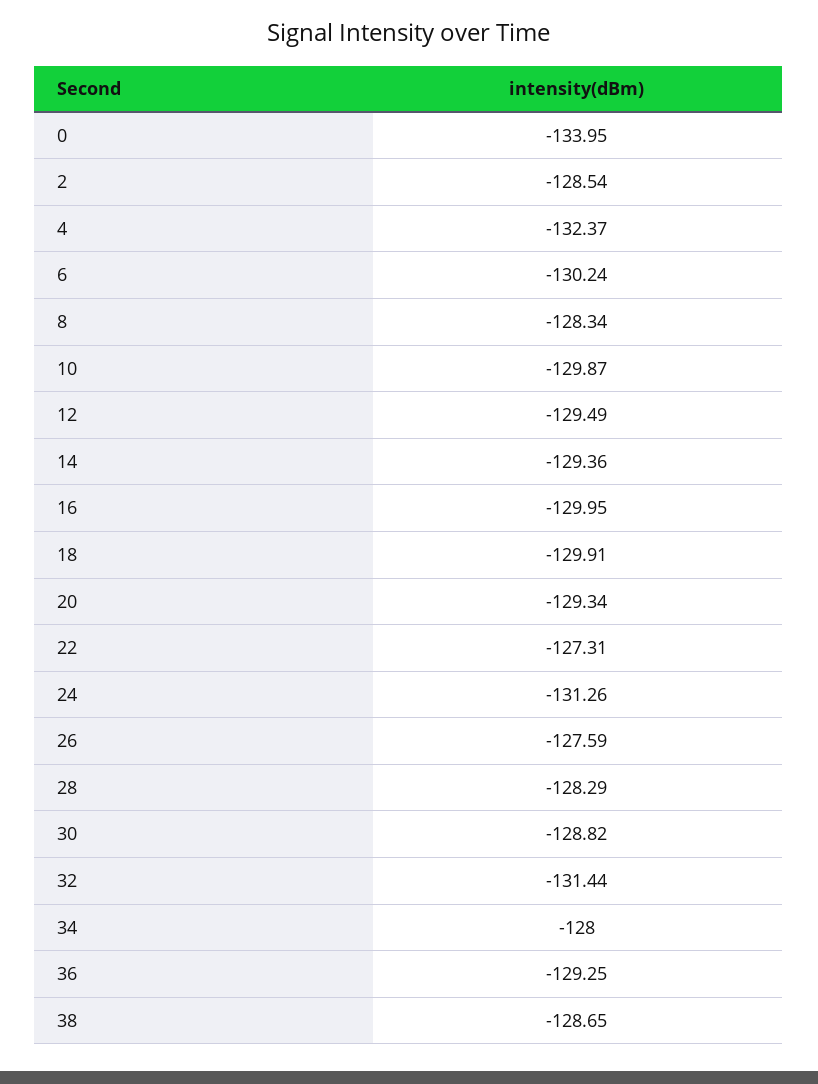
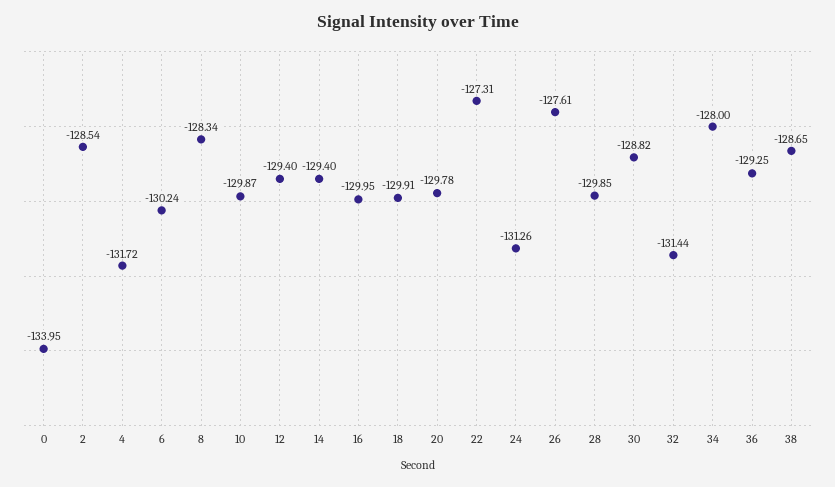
  {
    "0": -133.95,
    "2": -128.54,
-   "4": -132.37,
+   "4": -131.72,
    "6": -130.24,
    "8": -128.34,
    "10": -129.87,
-   "12": -129.49,
+   "12": -129.4,
-   "14": -129.36,
+   "14": -129.4,
    "16": -129.95,
    "18": -129.91,
-   "20": -129.34,
+   "20": -129.78,
    "22": -127.31,
    "24": -131.26,
-   "26": -127.59,
+   "26": -127.61,
-   "28": -128.29,
+   "28": -129.85,
    "30": -128.82,
    "32": -131.44,
    "34": -128,
    "36": -129.25,
    "38": -128.65
  }

